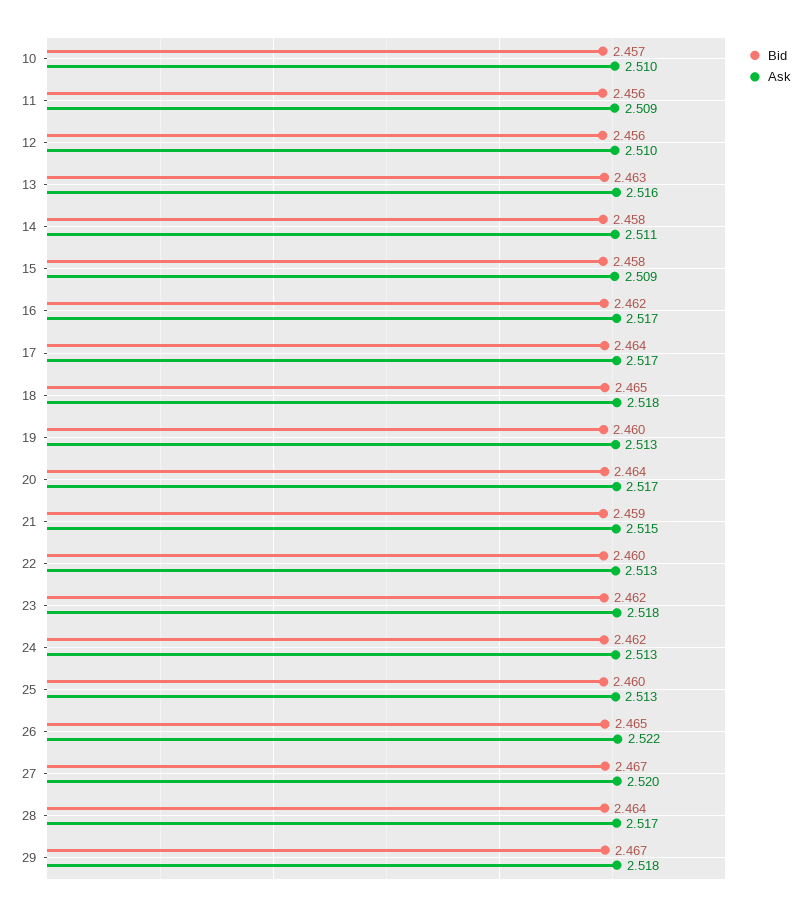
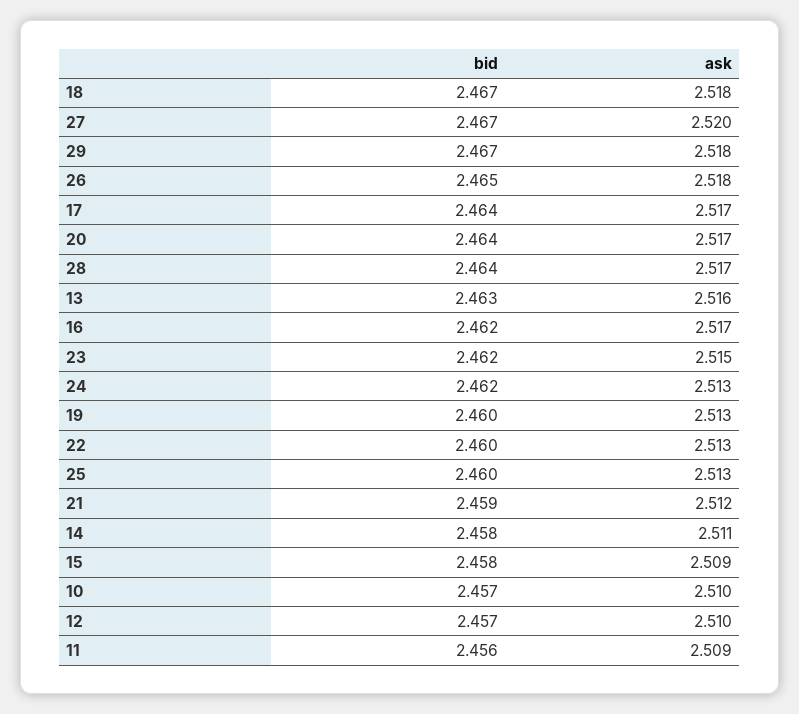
  {
    "Bid": {
      "10": 2.457,
      "11": 2.456,
-     "12": 2.456,
+     "12": 2.457,
      "13": 2.463,
      "14": 2.458,
      "15": 2.458,
      "16": 2.462,
      "17": 2.464,
-     "18": 2.465,
+     "18": 2.467,
      "19": 2.46,
      "20": 2.464,
      "21": 2.459,
      "22": 2.46,
      "23": 2.462,
      "24": 2.462,
      "25": 2.46,
      "26": 2.465,
      "27": 2.467,
      "28": 2.464,
      "29": 2.467
    },
    "Ask": {
      "10": 2.51,
      "11": 2.509,
      "12": 2.51,
      "13": 2.516,
      "14": 2.511,
      "15": 2.509,
      "16": 2.517,
      "17": 2.517,
      "18": 2.518,
      "19": 2.513,
      "20": 2.517,
-     "21": 2.515,
+     "21": 2.512,
      "22": 2.513,
-     "23": 2.518,
+     "23": 2.515,
      "24": 2.513,
      "25": 2.513,
-     "26": 2.522,
+     "26": 2.518,
      "27": 2.52,
      "28": 2.517,
      "29": 2.518
    }
  }

